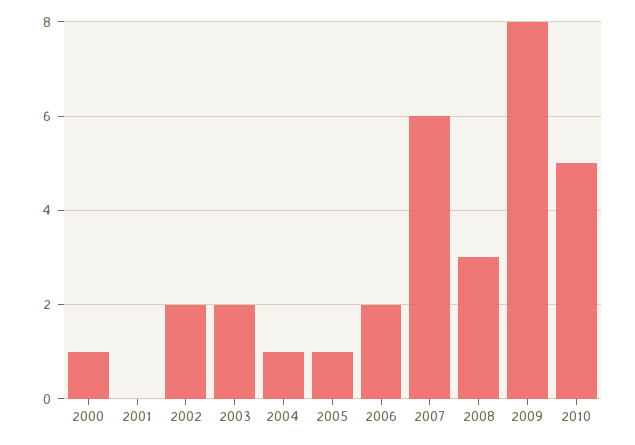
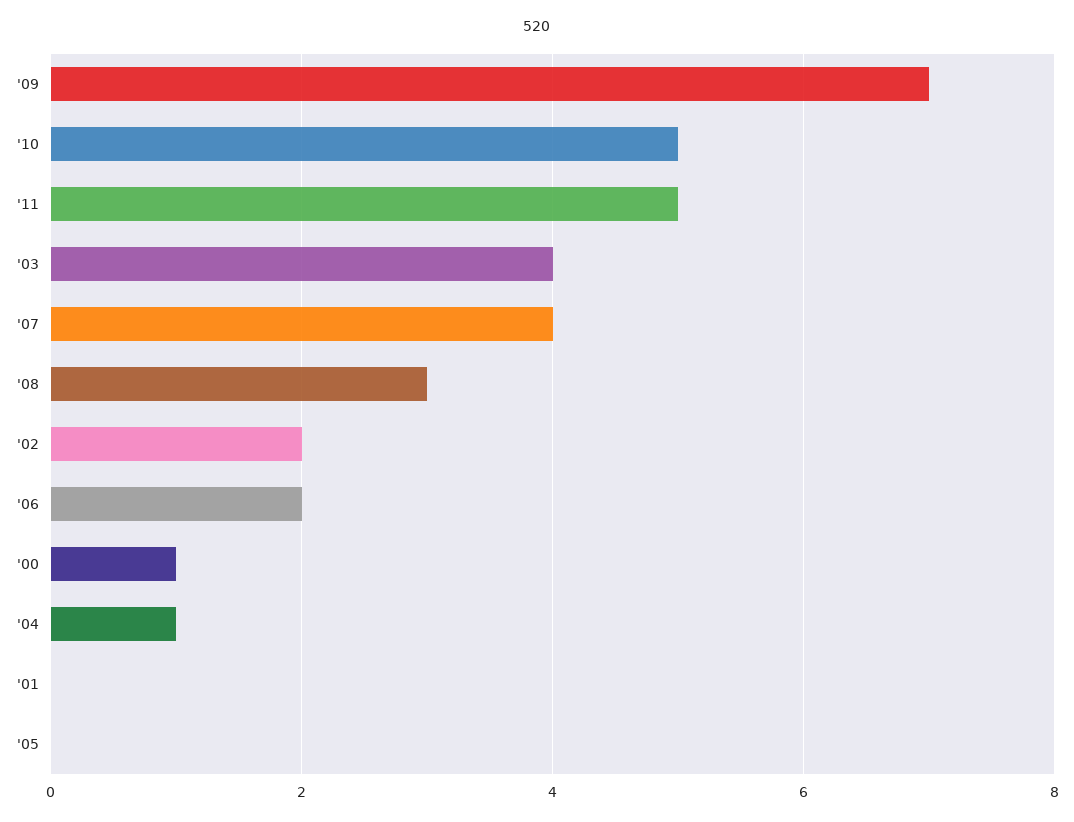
  {
    "2000": 1,
    "2001": 0,
    "2002": 2,
-   "2003": 2,
+   "2003": 4,
    "2004": 1,
-   "2005": 1,
+   "2005": 0,
    "2006": 2,
-   "2007": 6,
+   "2007": 4,
    "2008": 3,
-   "2009": 8,
+   "2009": 7,
-   "2010": 5
+   "2010": 5,
+   "'11": 5
  }

